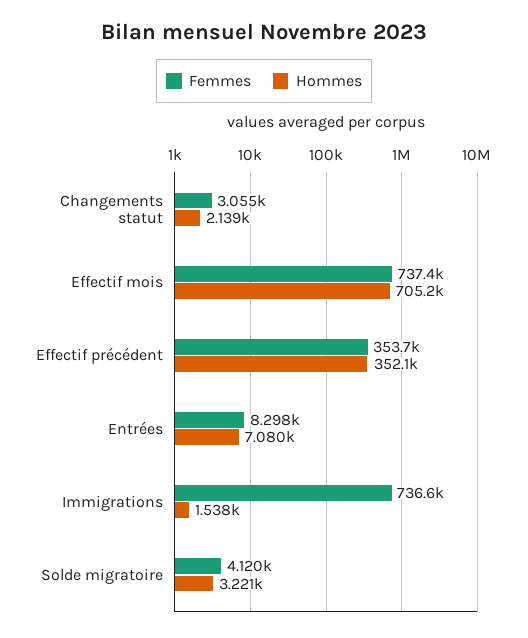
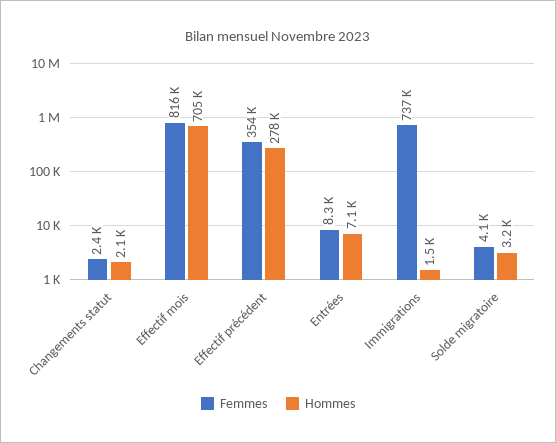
  {
    "Femmes": {
-     "Changements statut": 3055,
+     "Changements statut": 2400,
-     "Effectif mois": 737400,
+     "Effectif mois": 816000,
      "Effectif précédent": 353700,
      "Entrées": 8298,
      "Immigrations": 736600,
      "Solde migratoire": 4120
    },
    "Hommes": {
      "Changements statut": 2139,
      "Effectif mois": 705200,
-     "Effectif précédent": 352100,
+     "Effectif précédent": 278000,
      "Entrées": 7080,
      "Immigrations": 1538,
      "Solde migratoire": 3221
    }
  }

